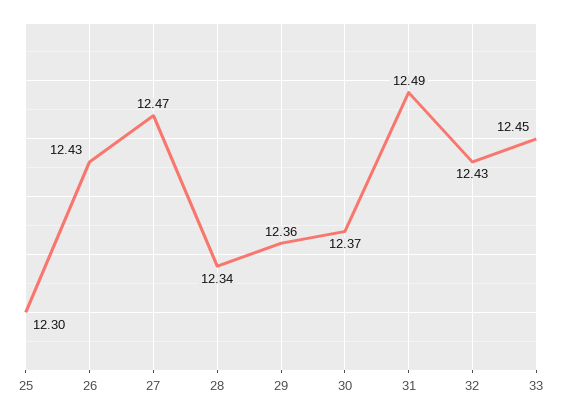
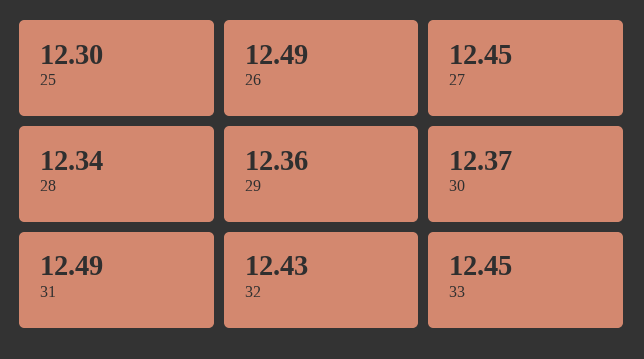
  {
    "25": 12.3,
-   "26": 12.43,
+   "26": 12.49,
-   "27": 12.47,
+   "27": 12.45,
    "28": 12.34,
    "29": 12.36,
    "30": 12.37,
    "31": 12.49,
    "32": 12.43,
    "33": 12.45
  }

